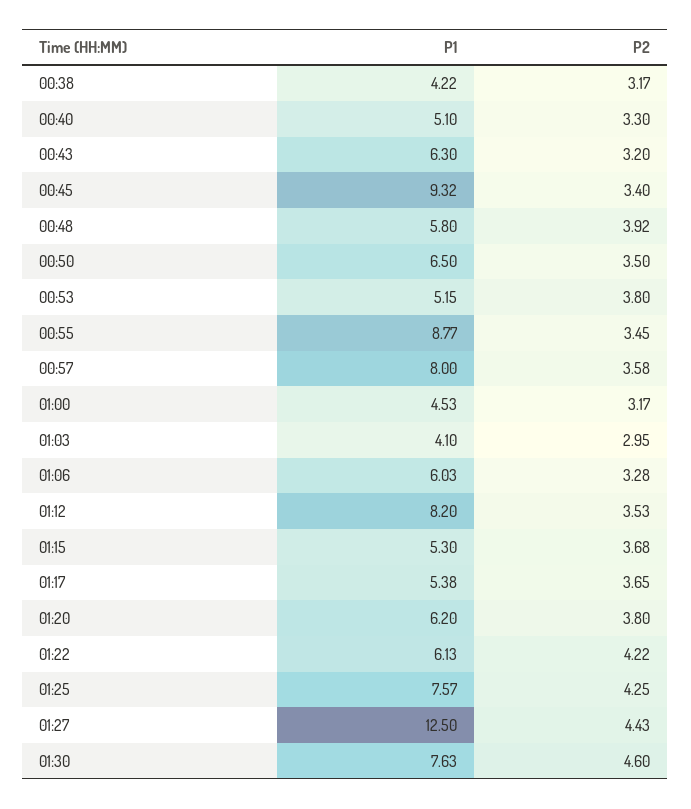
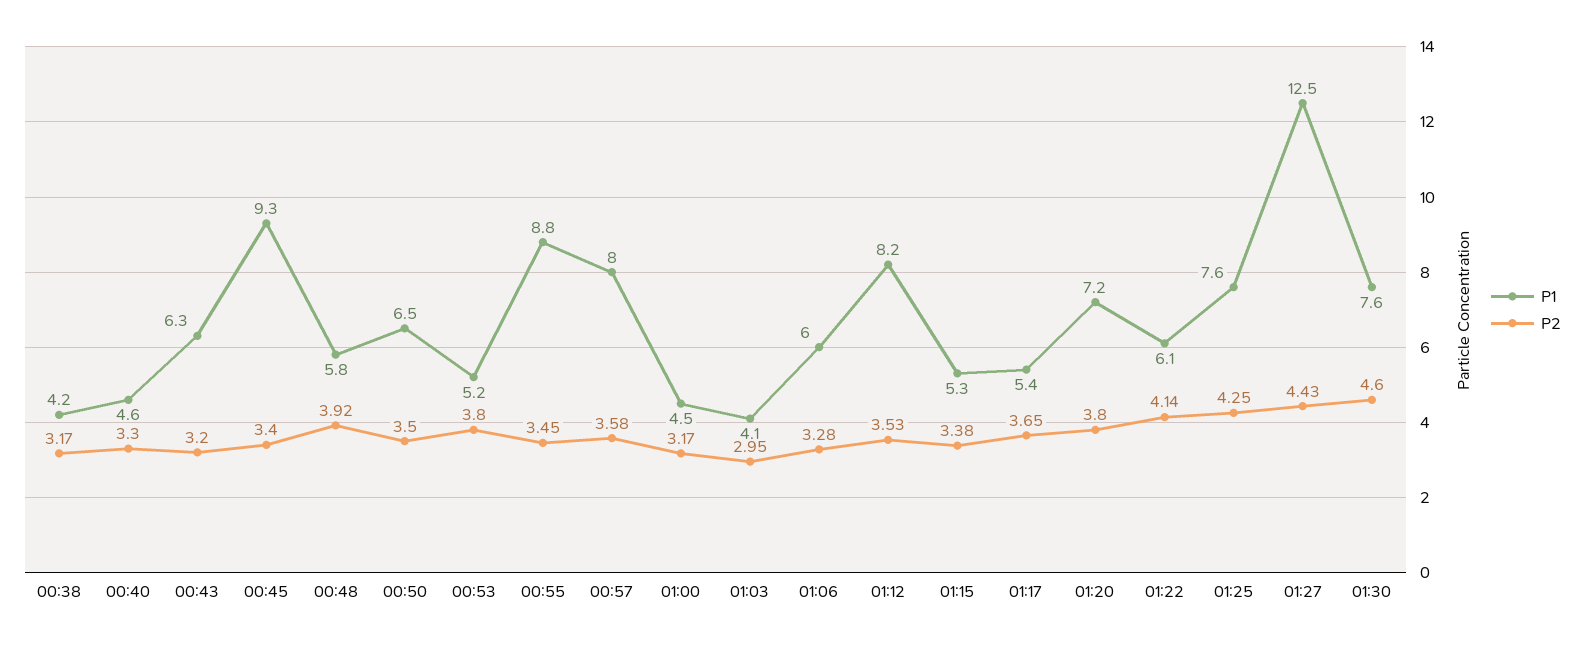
  {
    "P1": {
      "00:38": 4.22,
-     "00:40": 5.1,
+     "00:40": 4.6,
      "00:43": 6.3,
      "00:45": 9.32,
      "00:48": 5.8,
      "00:50": 6.5,
      "00:53": 5.15,
      "00:55": 8.77,
      "00:57": 8,
      "01:00": 4.53,
      "01:03": 4.1,
      "01:06": 6.03,
      "01:12": 8.2,
      "01:15": 5.3,
      "01:17": 5.38,
-     "01:20": 6.2,
+     "01:20": 7.2,
      "01:22": 6.13,
      "01:25": 7.57,
      "01:27": 12.5,
      "01:30": 7.63
    },
    "P2": {
      "00:38": 3.17,
      "00:40": 3.3,
      "00:43": 3.2,
      "00:45": 3.4,
      "00:48": 3.92,
      "00:50": 3.5,
      "00:53": 3.8,
      "00:55": 3.45,
      "00:57": 3.58,
      "01:00": 3.17,
      "01:03": 2.95,
      "01:06": 3.28,
      "01:12": 3.53,
-     "01:15": 3.68,
+     "01:15": 3.38,
      "01:17": 3.65,
      "01:20": 3.8,
-     "01:22": 4.22,
+     "01:22": 4.14,
      "01:25": 4.25,
      "01:27": 4.43,
      "01:30": 4.6
    }
  }

